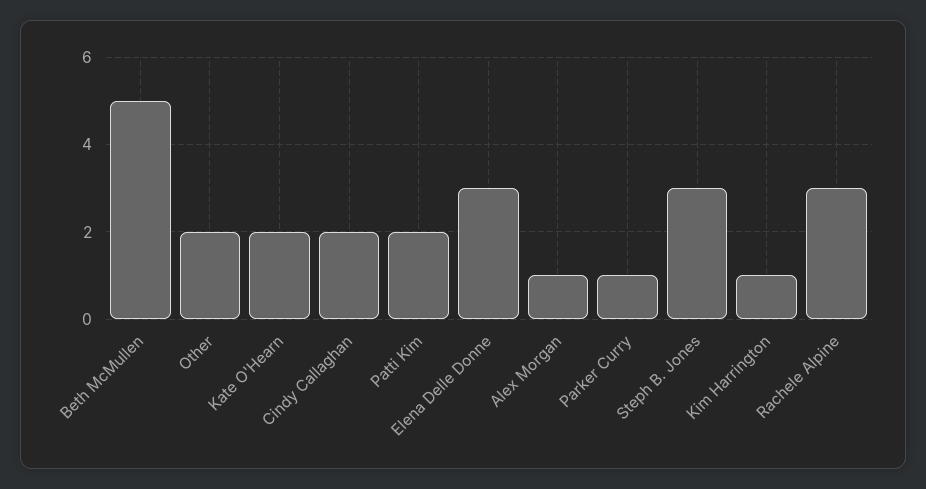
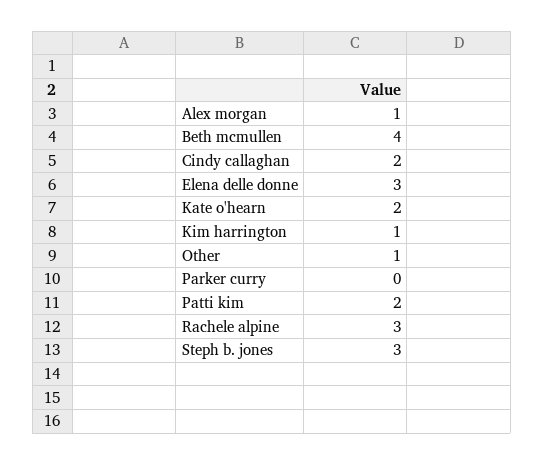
  {
-   "Beth McMullen": 5,
+   "Beth McMullen": 4,
-   "Other": 2,
+   "Other": 1,
    "Kate O'Hearn": 2,
    "Cindy Callaghan": 2,
    "Patti Kim": 2,
    "Elena Delle Donne": 3,
    "Alex Morgan": 1,
-   "Parker Curry": 1,
+   "Parker Curry": 0,
    "Steph B. Jones": 3,
    "Kim Harrington": 1,
    "Rachele Alpine": 3
  }

